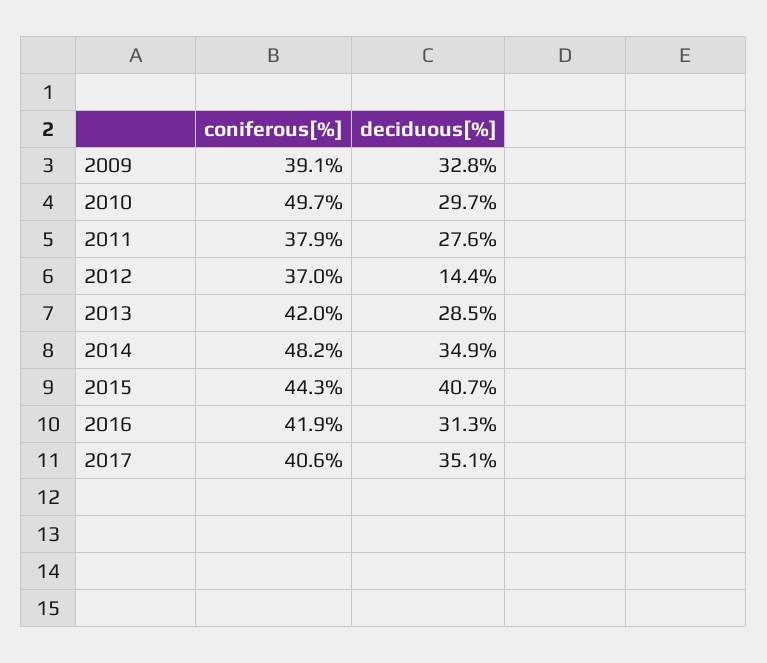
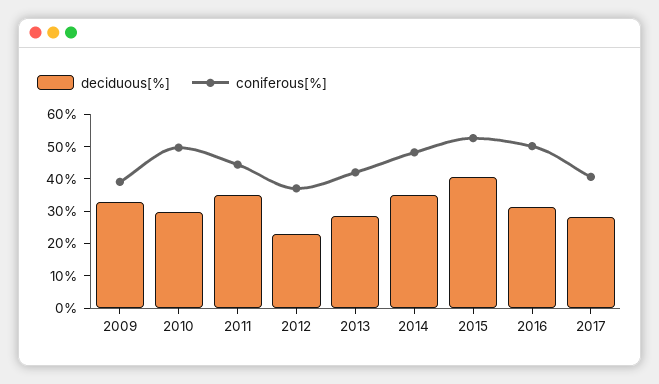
  {
    "coniferous[%]": {
      "2009": 39.1,
      "2010": 49.7,
-     "2011": 37.9,
+     "2011": 45,
      "2012": 37,
      "2013": 42,
      "2014": 48.2,
-     "2015": 44.3,
+     "2015": 52.5,
-     "2016": 41.9,
+     "2016": 50,
      "2017": 40.6
    },
    "deciduous[%]": {
      "2009": 32.8,
      "2010": 29.7,
-     "2011": 27.6,
+     "2011": 35,
-     "2012": 14.4,
+     "2012": 22.5,
      "2013": 28.5,
      "2014": 34.9,
      "2015": 40.7,
      "2016": 31.3,
-     "2017": 35.1
+     "2017": 27.5
    }
  }

